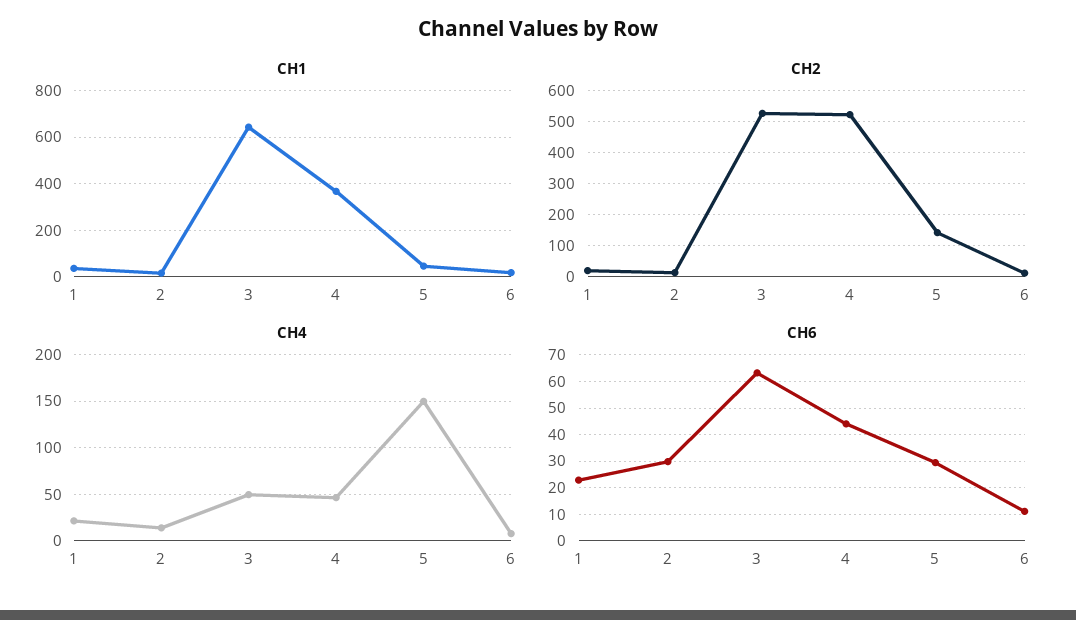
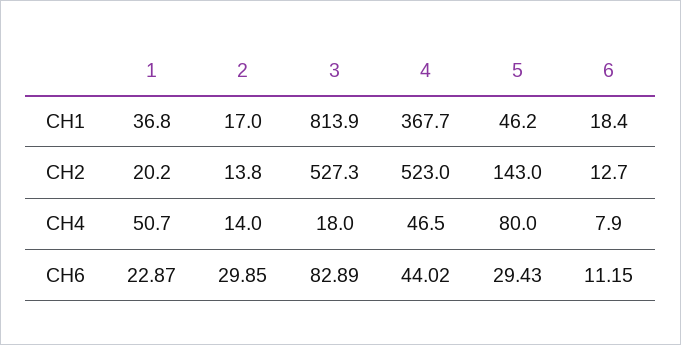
  {
    "CH1": {
      "1": 36.8,
      "2": 17,
-     "3": 650,
+     "3": 813.9,
      "4": 367.7,
      "5": 46.2,
      "6": 18.4
    },
    "CH2": {
      "1": 20.2,
      "2": 13.8,
      "3": 527.3,
      "4": 523,
      "5": 143,
      "6": 12.7
    },
    "CH4": {
-     "1": 20,
+     "1": 50.7,
      "2": 14,
-     "3": 50,
+     "3": 18,
      "4": 46.5,
-     "5": 150,
+     "5": 80,
      "6": 7.9
    },
    "CH6": {
      "1": 22.87,
      "2": 29.85,
-     "3": 62.5,
+     "3": 82.89,
      "4": 44.02,
      "5": 29.43,
      "6": 11.15
    }
  }

